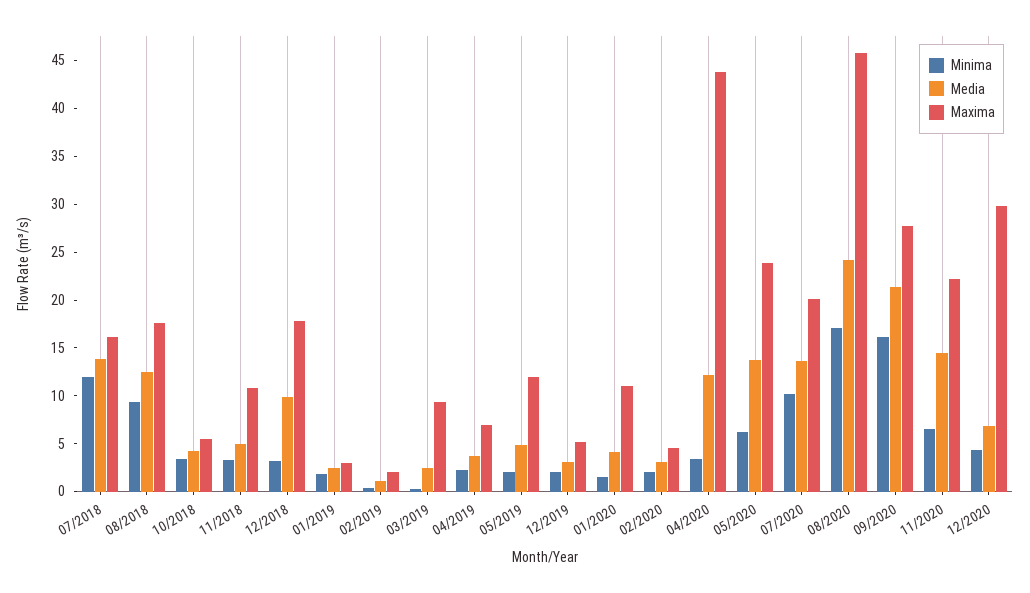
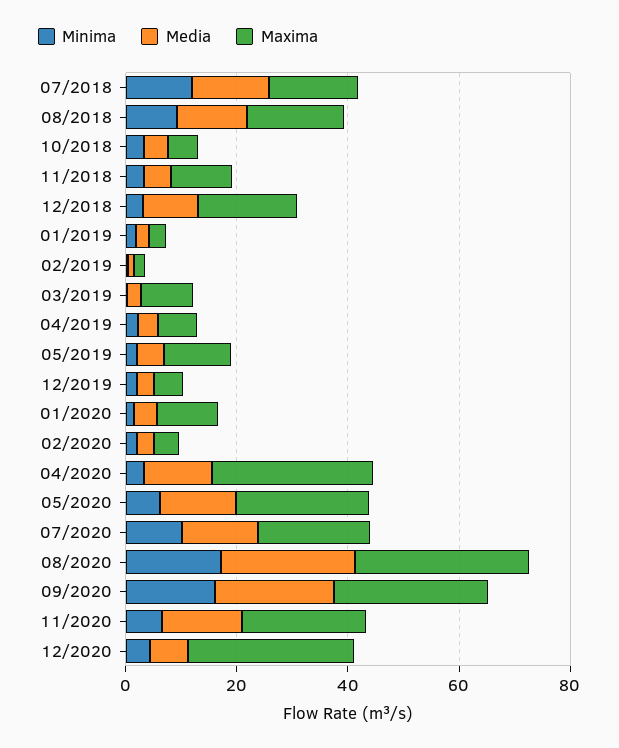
  {
    "Minima": {
      "07/2018": 12,
      "08/2018": 9,
      "10/2018": 3,
      "11/2018": 3,
      "12/2018": 3,
      "01/2019": 2,
      "02/2019": 0,
      "03/2019": 0,
      "04/2019": 2,
      "05/2019": 2,
      "12/2019": 2,
      "01/2020": 2,
      "02/2020": 2,
      "04/2020": 3,
      "05/2020": 6,
      "07/2020": 10,
      "08/2020": 17,
      "09/2020": 16,
      "11/2020": 7,
      "12/2020": 4
    },
    "Media": {
      "07/2018": 14,
      "08/2018": 12,
      "10/2018": 4,
      "11/2018": 5,
      "12/2018": 10,
      "01/2019": 2,
      "02/2019": 1,
      "03/2019": 2,
      "04/2019": 4,
      "05/2019": 5,
      "12/2019": 3,
      "01/2020": 4,
      "02/2020": 3,
      "04/2020": 12,
      "05/2020": 14,
      "07/2020": 14,
      "08/2020": 24,
      "09/2020": 21,
      "11/2020": 14,
      "12/2020": 7
    },
    "Maxima": {
      "07/2018": 16,
      "08/2018": 18,
      "10/2018": 5,
      "11/2018": 11,
      "12/2018": 18,
      "01/2019": 3,
      "02/2019": 2,
      "03/2019": 9,
      "04/2019": 7,
      "05/2019": 12,
      "12/2019": 5,
      "01/2020": 11,
      "02/2020": 5,
-     "04/2020": 44,
+     "04/2020": 30,
      "05/2020": 24,
      "07/2020": 20,
-     "08/2020": 46,
+     "08/2020": 30,
      "09/2020": 28,
      "11/2020": 22,
      "12/2020": 30
    }
  }

